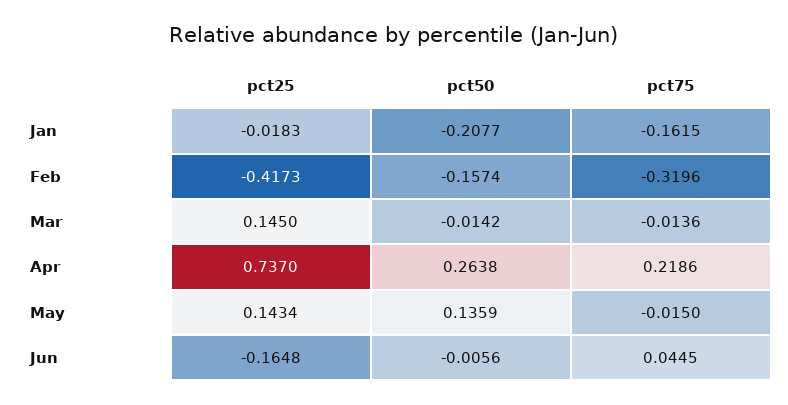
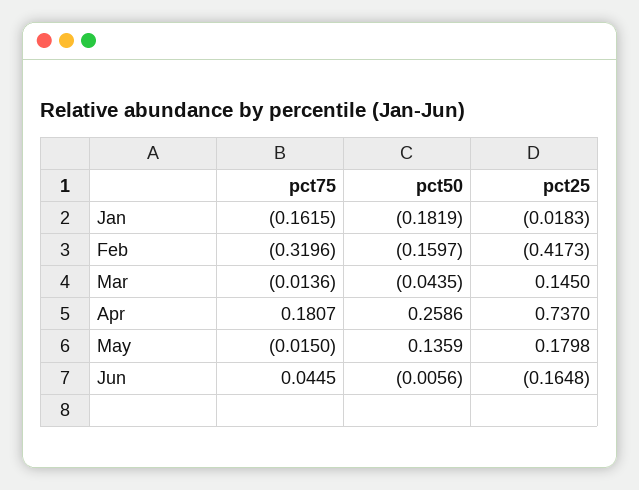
  {
    "pct25": {
      "Jan": -0.0183,
      "Feb": -0.4173,
      "Mar": 0.145,
      "Apr": 0.737,
-     "May": 0.1434,
+     "May": 0.1798,
      "Jun": -0.1648
    },
    "pct50": {
-     "Jan": -0.2077,
+     "Jan": -0.1819,
-     "Feb": -0.1574,
+     "Feb": -0.1597,
-     "Mar": -0.0142,
+     "Mar": -0.0435,
-     "Apr": 0.2638,
+     "Apr": 0.2586,
      "May": 0.1359,
      "Jun": -0.0056
    },
    "pct75": {
      "Jan": -0.1615,
      "Feb": -0.3196,
      "Mar": -0.0136,
-     "Apr": 0.2186,
+     "Apr": 0.1807,
      "May": -0.015,
      "Jun": 0.0445
    }
  }

